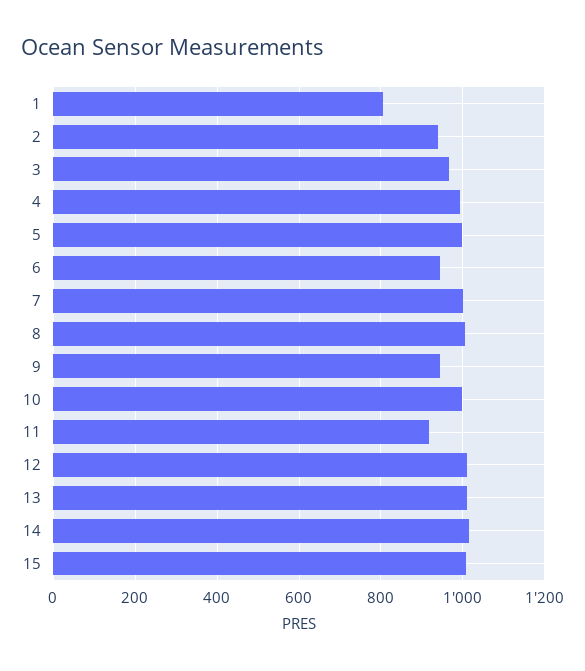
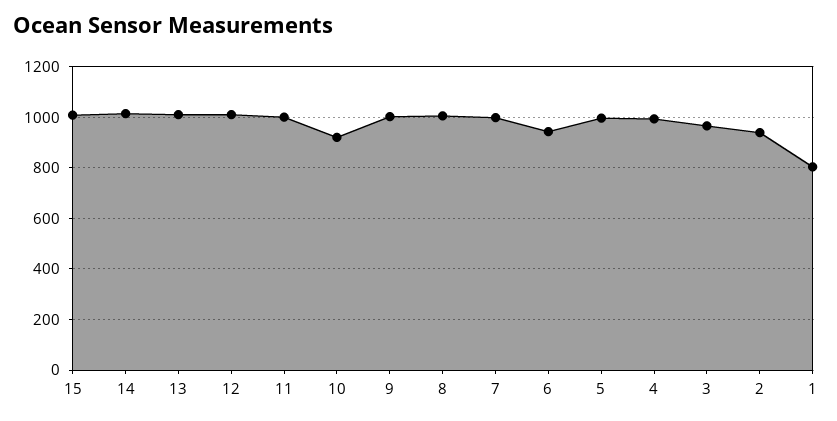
  {
    "1": 800,
    "2": 940,
    "3": 960,
    "4": 1000,
    "5": 1000,
    "6": 940,
    "7": 1000,
    "8": 1000,
-   "9": 940,
+   "9": 1000,
-   "10": 1000,
+   "10": 925,
-   "11": 920,
+   "11": 1000,
    "12": 1020,
    "13": 1020,
    "14": 1020,
    "15": 1000
  }

